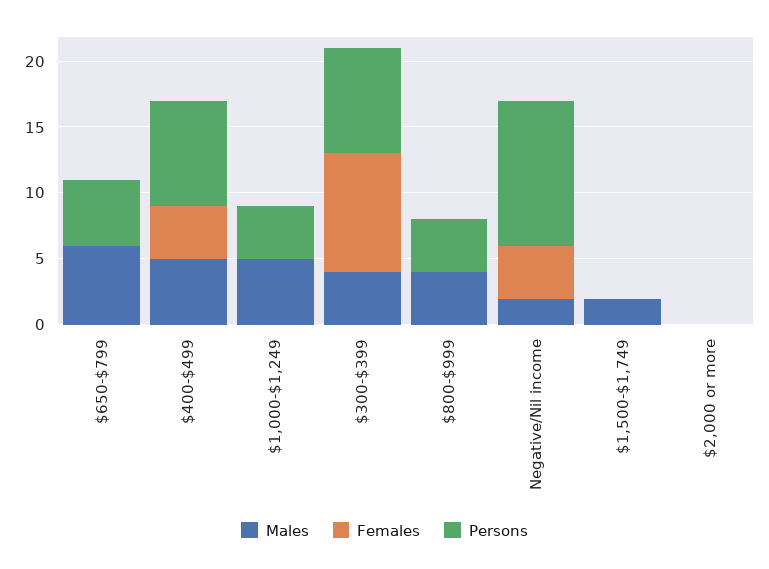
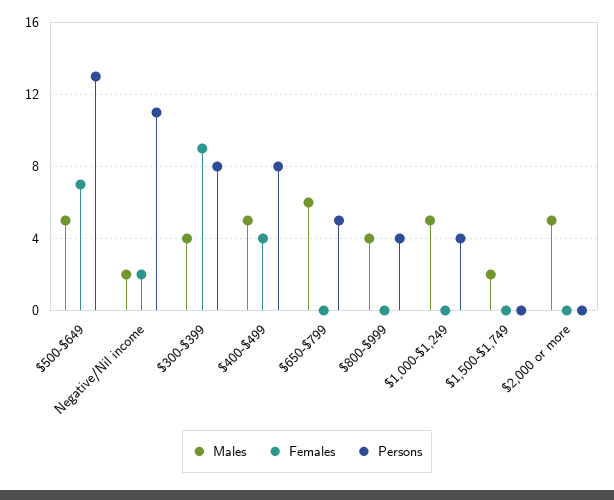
  {
    "Males": {
      "$650-$799": 6,
      "$400-$499": 5,
      "$1,000-$1,249": 5,
      "$300-$399": 4,
      "$800-$999": 4,
      "Negative/Nil income": 2,
      "$1,500-$1,749": 2,
-     "$2,000 or more": 0
+     "$2,000 or more": 5,
+     "$500-$649": 5
    },
    "Females": {
      "$650-$799": 0,
      "$400-$499": 4,
      "$1,000-$1,249": 0,
      "$300-$399": 9,
      "$800-$999": 0,
-     "Negative/Nil income": 4,
+     "Negative/Nil income": 2,
      "$1,500-$1,749": 0,
-     "$2,000 or more": 0
+     "$2,000 or more": 0,
+     "$500-$649": 7
    },
    "Persons": {
      "$650-$799": 5,
      "$400-$499": 8,
      "$1,000-$1,249": 4,
      "$300-$399": 8,
      "$800-$999": 4,
      "Negative/Nil income": 11,
      "$1,500-$1,749": 0,
-     "$2,000 or more": 0
+     "$2,000 or more": 0,
+     "$500-$649": 13
    }
  }

